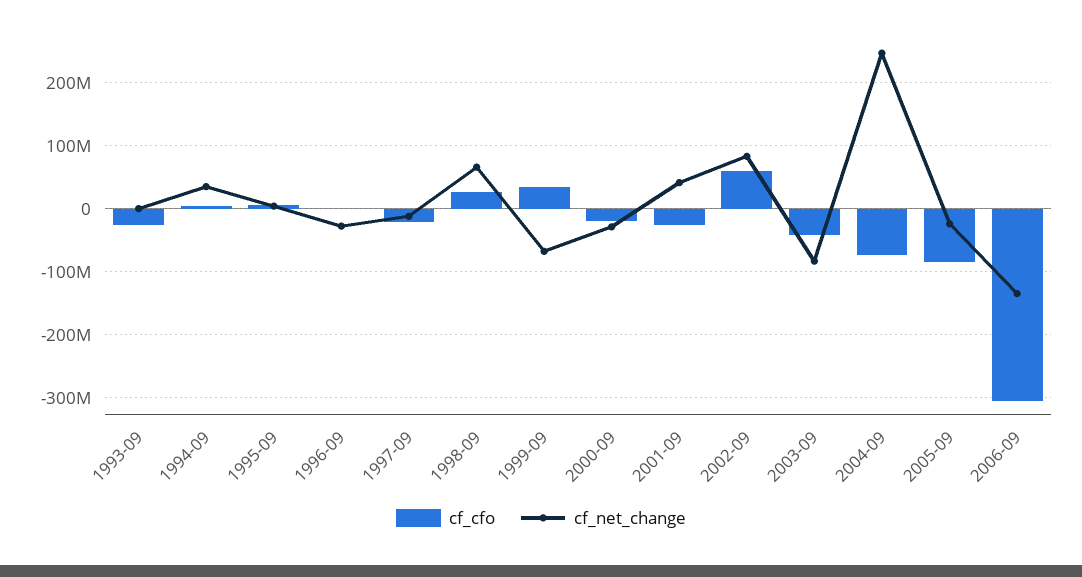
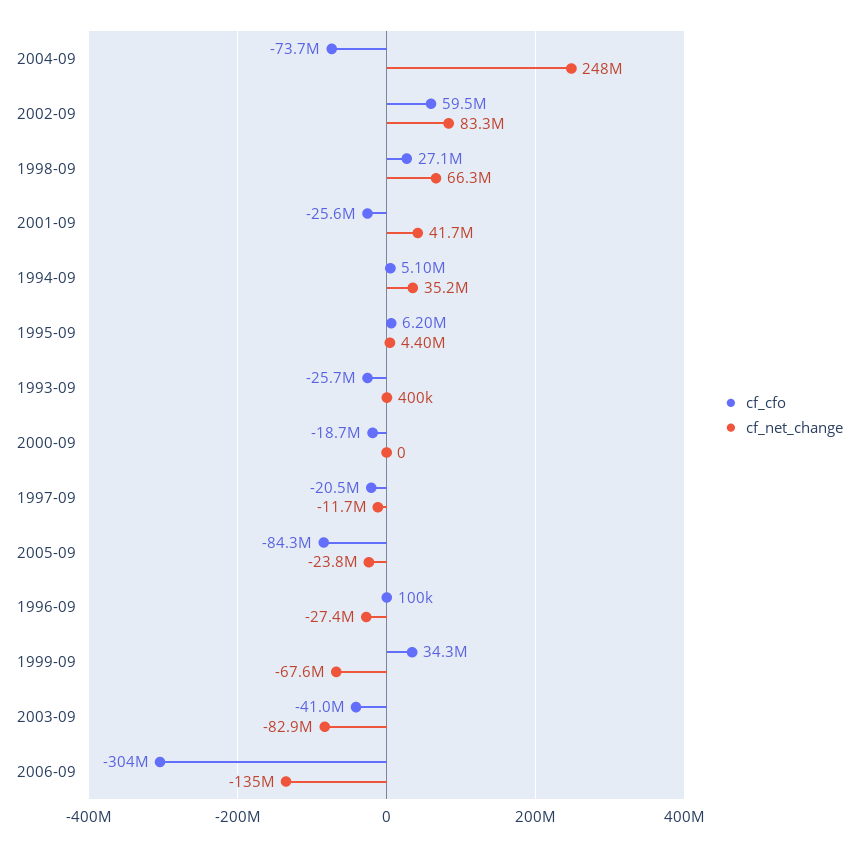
  {
    "cf_cfo": {
      "1993-09": -25700000,
      "1994-09": 5100000,
      "1995-09": 6200000,
      "1996-09": 100000,
      "1997-09": -20500000,
      "1998-09": 27100000,
      "1999-09": 34300000,
      "2000-09": -18700000,
      "2001-09": -25600000,
      "2002-09": 59500000,
      "2003-09": -41000000,
      "2004-09": -73700000,
      "2005-09": -84300000,
      "2006-09": -304000000
    },
    "cf_net_change": {
      "1993-09": 400000,
      "1994-09": 35200000,
      "1995-09": 4400000,
      "1996-09": -27400000,
      "1997-09": -11700000,
      "1998-09": 66300000,
      "1999-09": -67600000,
-     "2000-09": -30000000,
+     "2000-09": 0,
      "2001-09": 41700000,
      "2002-09": 83300000,
      "2003-09": -82900000,
      "2004-09": 248000000,
      "2005-09": -23800000,
      "2006-09": -135000000
    }
  }

